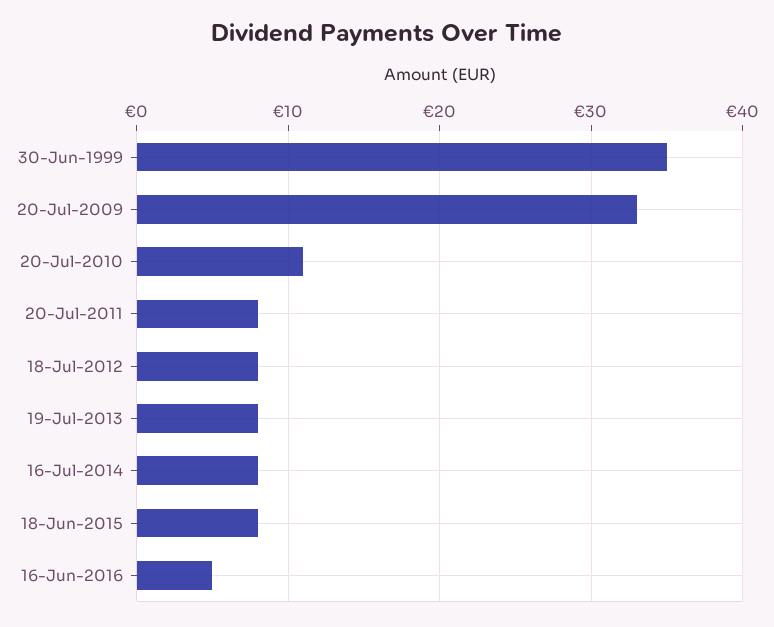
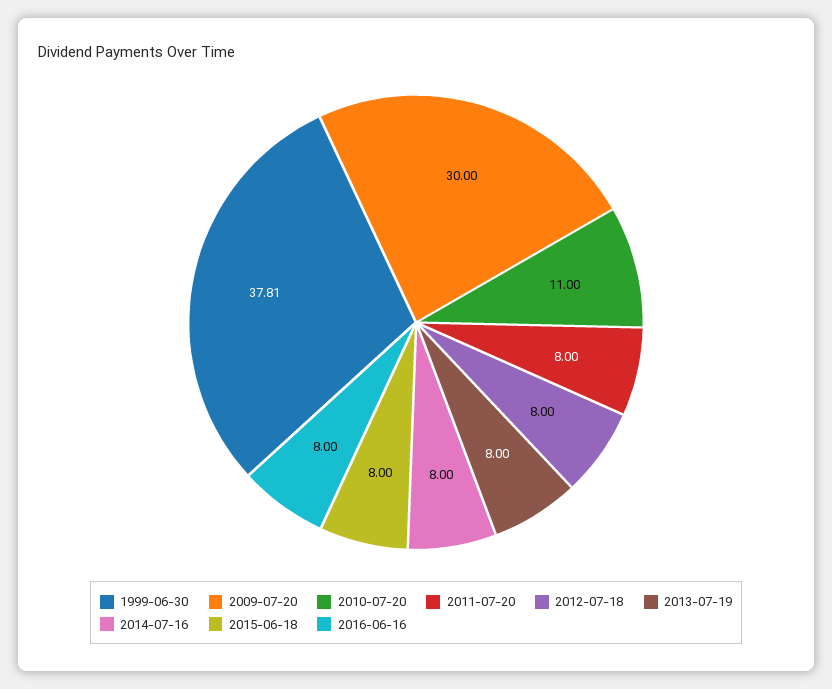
  {
-   "30-Jun-1999": 35,
+   "30-Jun-1999": 37.81,
-   "20-Jul-2009": 33,
+   "20-Jul-2009": 30,
    "20-Jul-2010": 11,
    "20-Jul-2011": 8,
    "18-Jul-2012": 8,
    "19-Jul-2013": 8,
    "16-Jul-2014": 8,
    "18-Jun-2015": 8,
-   "16-Jun-2016": 5
+   "16-Jun-2016": 8
  }

